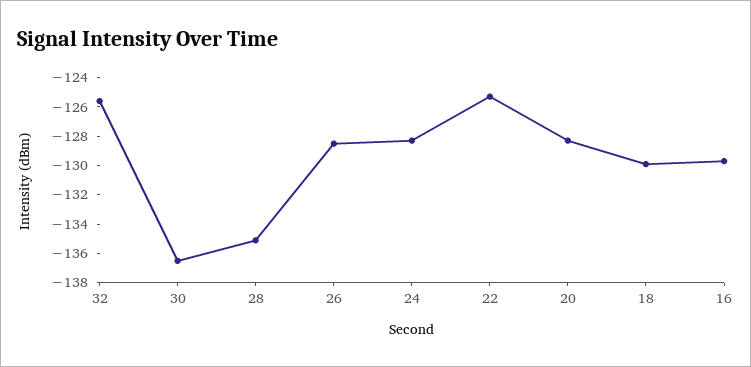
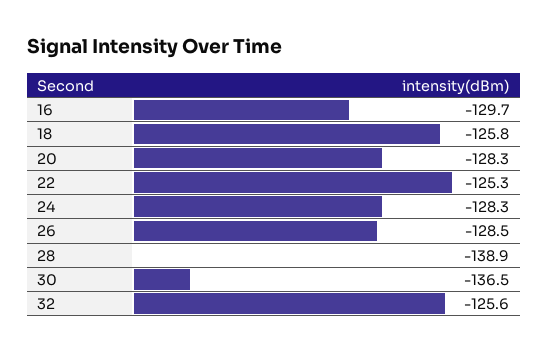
  {
    "32": -125.6,
    "30": -136.5,
-   "28": -135,
+   "28": -138.9,
    "26": -128.5,
    "24": -128.3,
    "22": -125.3,
    "20": -128.3,
-   "18": -130,
+   "18": -125.8,
    "16": -129.7
  }

